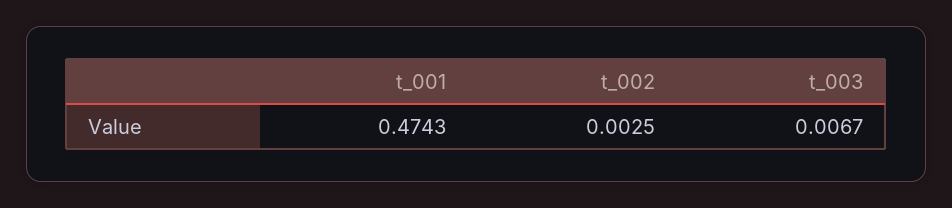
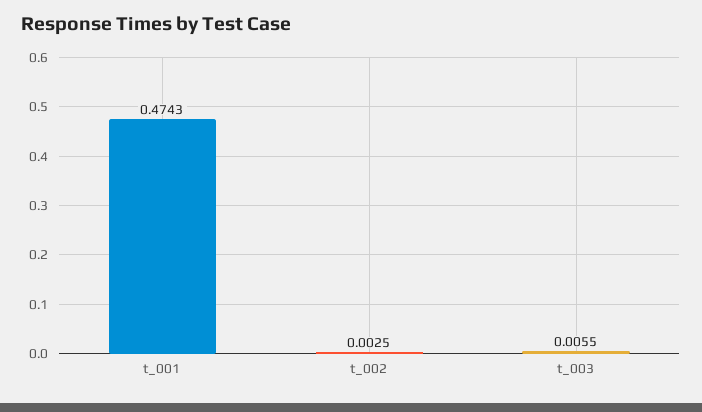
  {
    "t_001": 0.4743,
    "t_002": 0.0025,
-   "t_003": 0.0067
+   "t_003": 0.0055
  }

